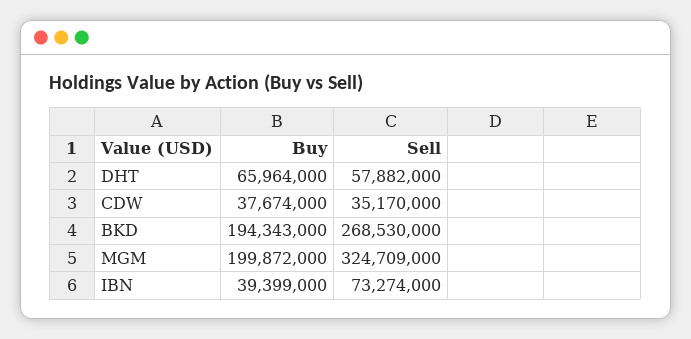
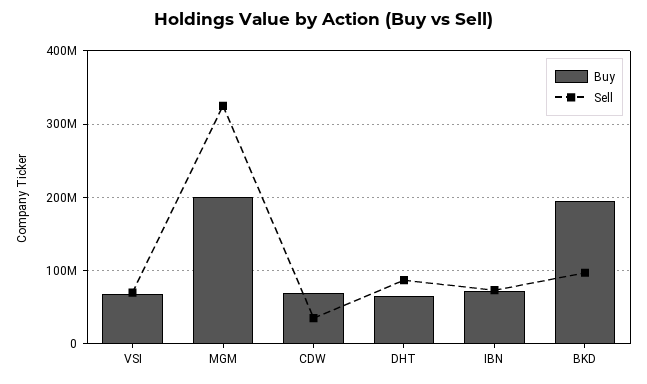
  {
    "Buy": {
      "DHT": 65964000,
-     "CDW": 37674000,
+     "CDW": 70000000,
      "BKD": 194343000,
      "MGM": 199872000,
-     "IBN": 39399000
+     "IBN": 70000000,
+     "VSI": 70000000
    },
    "Sell": {
-     "DHT": 57882000,
+     "DHT": 90000000,
      "CDW": 35170000,
-     "BKD": 268530000,
+     "BKD": 100000000,
      "MGM": 324709000,
-     "IBN": 73274000
+     "IBN": 73274000,
+     "VSI": 70000000
    }
  }

